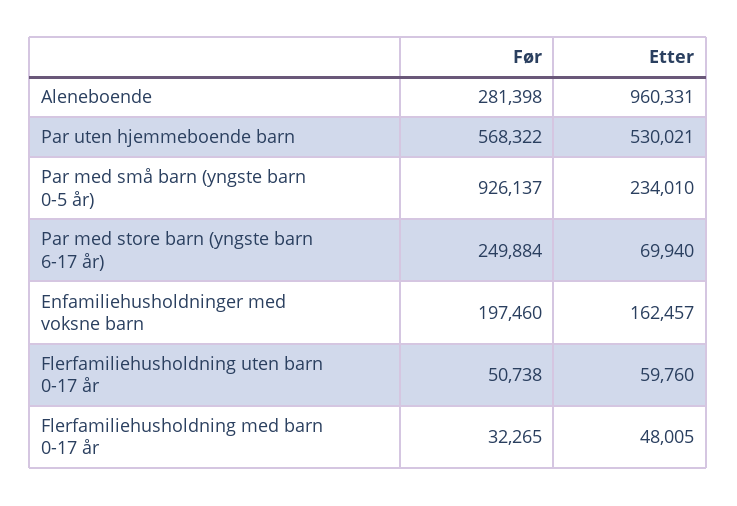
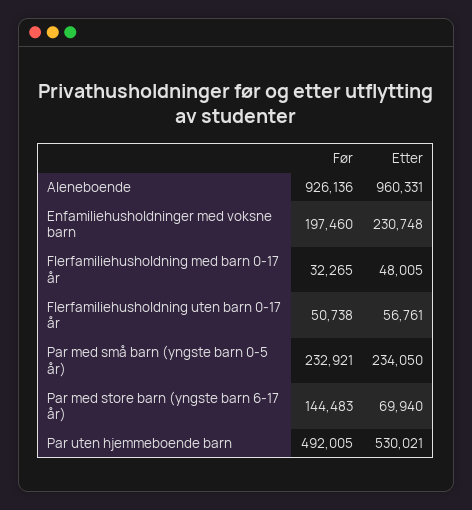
  {
    "Før": {
-     "Aleneboende": 281398,
+     "Aleneboende": 926136,
-     "Par uten hjemmeboende barn": 568322,
+     "Par uten hjemmeboende barn": 492005,
-     "Par med små barn (yngste barn 0-5 år)": 926137,
+     "Par med små barn (yngste barn 0-5 år)": 232921,
-     "Par med store barn (yngste barn 6-17 år)": 249884,
+     "Par med store barn (yngste barn 6-17 år)": 144483,
      "Enfamiliehusholdninger med voksne barn": 197460,
      "Flerfamiliehusholdning uten barn 0-17 år": 50738,
      "Flerfamiliehusholdning med barn 0-17 år": 32265
    },
    "Etter": {
      "Aleneboende": 960331,
      "Par uten hjemmeboende barn": 530021,
-     "Par med små barn (yngste barn 0-5 år)": 234010,
+     "Par med små barn (yngste barn 0-5 år)": 234050,
      "Par med store barn (yngste barn 6-17 år)": 69940,
-     "Enfamiliehusholdninger med voksne barn": 162457,
+     "Enfamiliehusholdninger med voksne barn": 230748,
-     "Flerfamiliehusholdning uten barn 0-17 år": 59760,
+     "Flerfamiliehusholdning uten barn 0-17 år": 56761,
      "Flerfamiliehusholdning med barn 0-17 år": 48005
    }
  }

